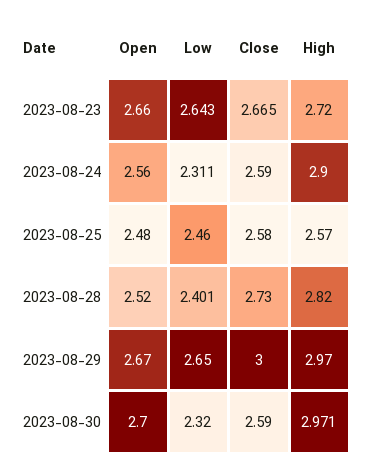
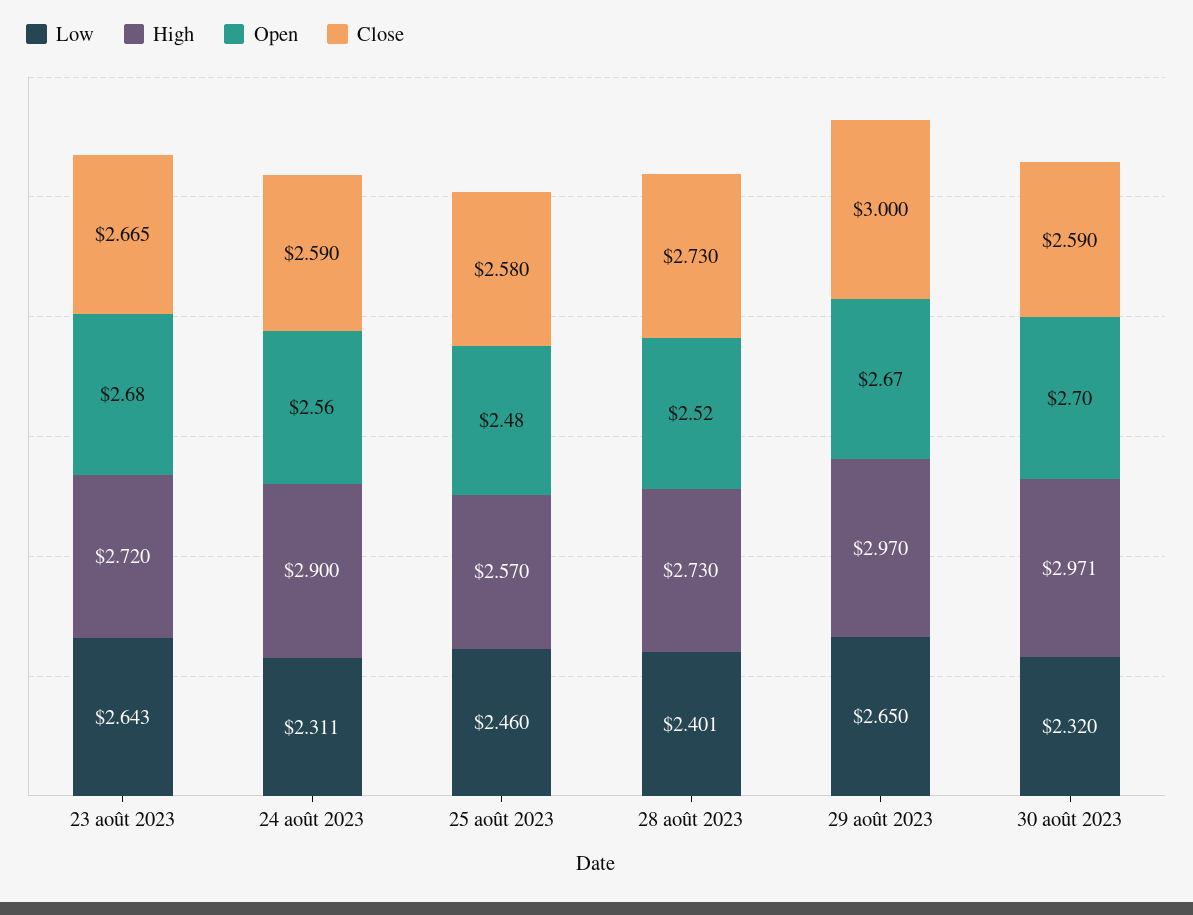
  {
    "Open": {
-     "2023-08-23": 2.66,
+     "2023-08-23": 2.68,
      "2023-08-24": 2.56,
      "2023-08-25": 2.48,
      "2023-08-28": 2.52,
      "2023-08-29": 2.67,
      "2023-08-30": 2.7
    },
    "Low": {
      "2023-08-23": 2.643,
      "2023-08-24": 2.311,
      "2023-08-25": 2.46,
      "2023-08-28": 2.401,
      "2023-08-29": 2.65,
      "2023-08-30": 2.32
    },
    "Close": {
      "2023-08-23": 2.665,
      "2023-08-24": 2.59,
      "2023-08-25": 2.58,
      "2023-08-28": 2.73,
      "2023-08-29": 3,
      "2023-08-30": 2.59
    },
    "High": {
      "2023-08-23": 2.72,
      "2023-08-24": 2.9,
      "2023-08-25": 2.57,
-     "2023-08-28": 2.82,
+     "2023-08-28": 2.73,
      "2023-08-29": 2.97,
      "2023-08-30": 2.971
    }
  }

